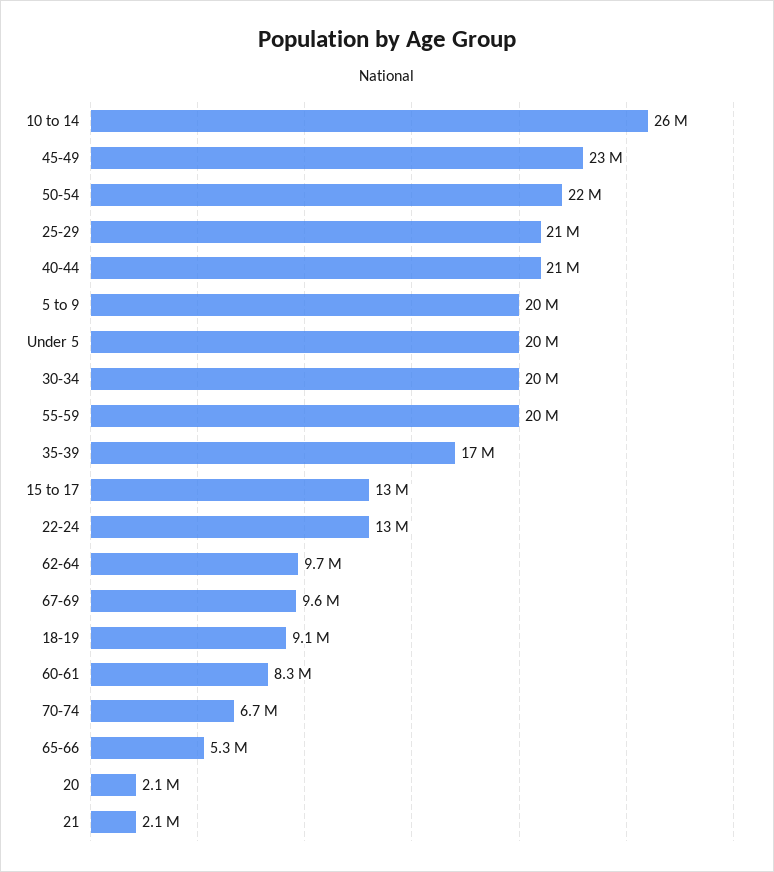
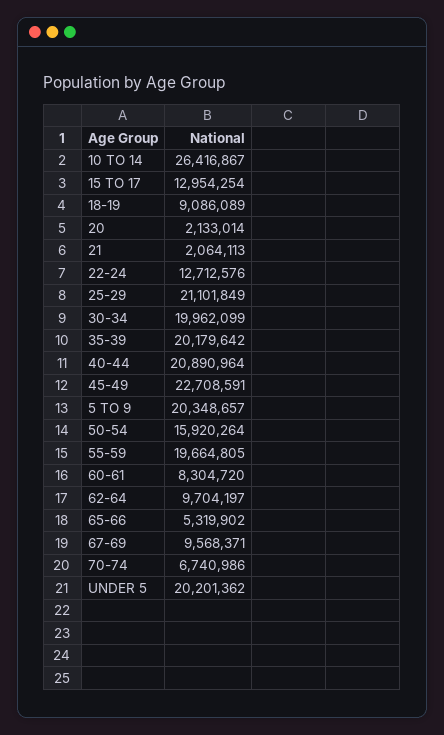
  {
    "10 to 14": 26416867,
    "45-49": 22708591,
-   "50-54": 22000000,
+   "50-54": 15920264,
    "25-29": 21101849,
    "40-44": 20890964,
    "5 to 9": 20348657,
    "Under 5": 20201362,
    "30-34": 19962099,
    "55-59": 19664805,
-   "35-39": 17000000,
+   "35-39": 20179642,
    "15 to 17": 12954254,
    "22-24": 12712576,
    "62-64": 9704197,
    "67-69": 9568371,
    "18-19": 9086089,
    "60-61": 8304720,
    "70-74": 6740986,
    "65-66": 5319902,
    "20": 2133014,
    "21": 2064113
  }

